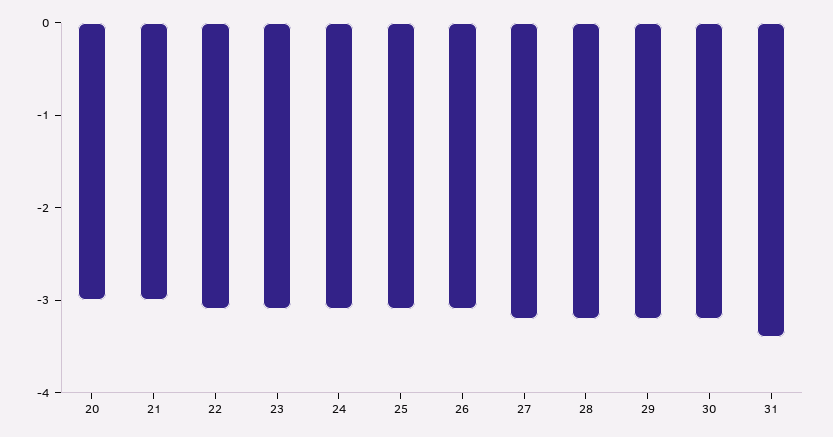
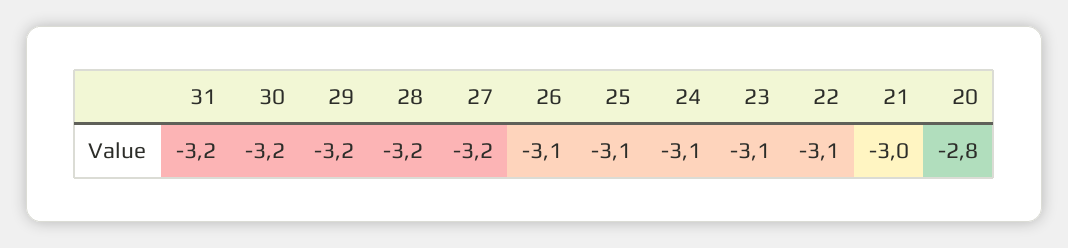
  {
-   "20": -3,
+   "20": -2.8,
    "21": -3,
    "22": -3.1,
    "23": -3.1,
    "24": -3.1,
    "25": -3.1,
    "26": -3.1,
    "27": -3.2,
    "28": -3.2,
    "29": -3.2,
    "30": -3.2,
-   "31": -3.4
+   "31": -3.2
  }

